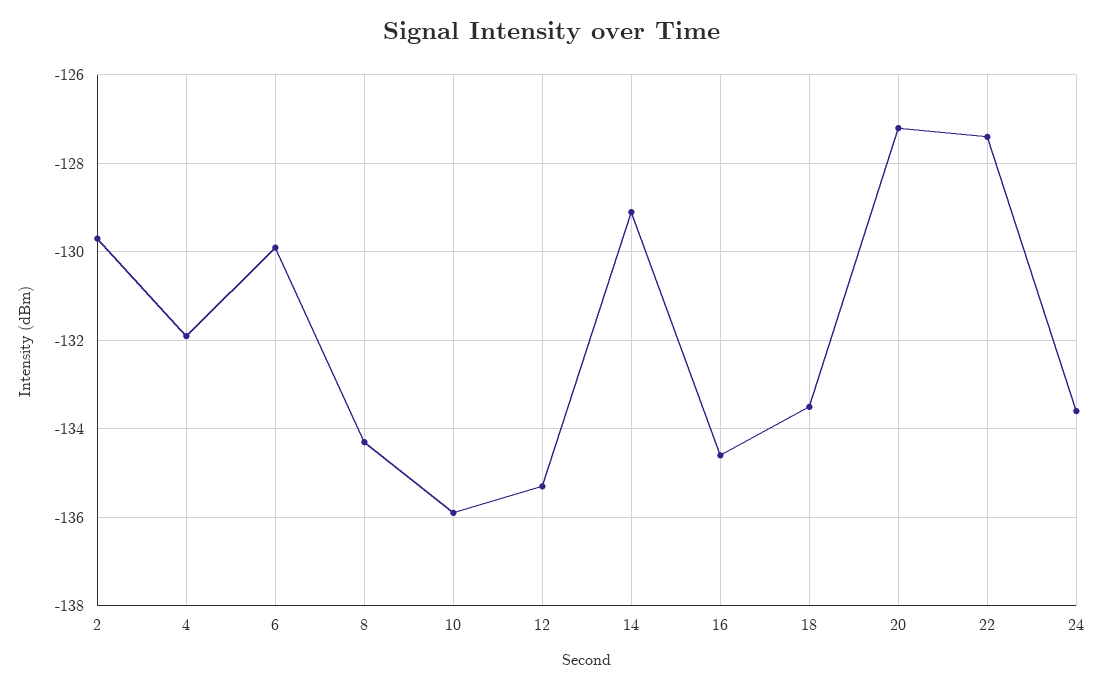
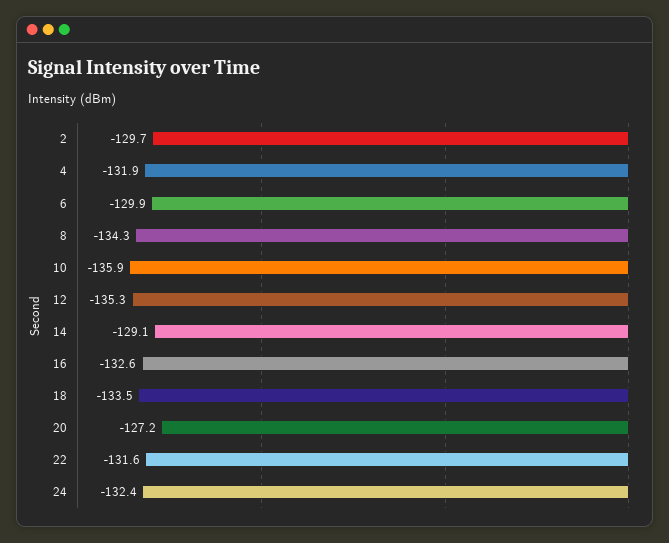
  {
    "2": -129.7,
    "4": -131.9,
    "6": -129.9,
    "8": -134.3,
    "10": -135.9,
    "12": -135.3,
    "14": -129.1,
-   "16": -134.5,
+   "16": -132.6,
    "18": -133.5,
    "20": -127.2,
-   "22": -127.5,
+   "22": -131.6,
-   "24": -133.5
+   "24": -132.4
  }

